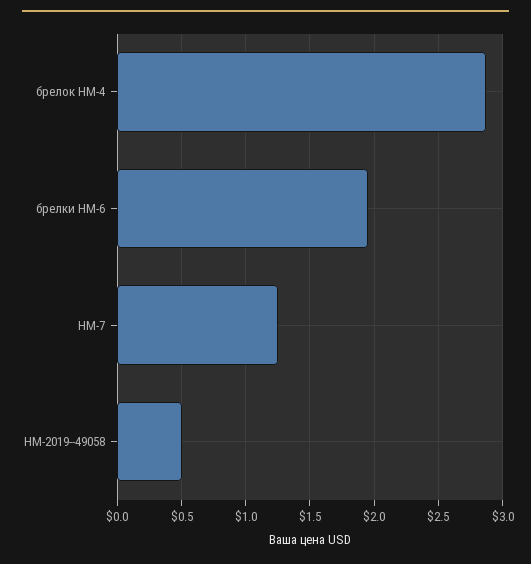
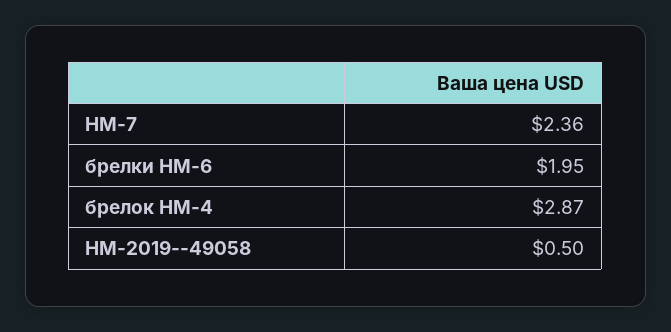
  {
    "брелок НМ-4": 2.87,
    "брелки НМ-6": 1.95,
-   "HM-7": 1.25,
+   "HM-7": 2.36,
    "НМ-2019--49058": 0.5
  }

